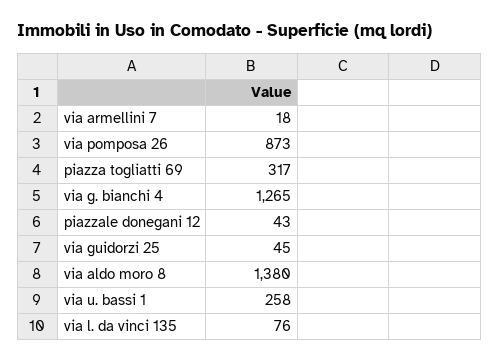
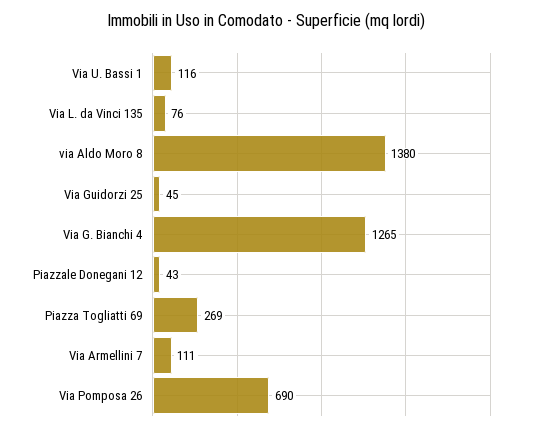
  {
-   "via armellini 7": 18,
+   "via armellini 7": 111,
-   "via pomposa 26": 873,
+   "via pomposa 26": 690,
-   "piazza togliatti 69": 317,
+   "piazza togliatti 69": 269,
    "via g. bianchi 4": 1265,
    "piazzale donegani 12": 43,
    "via guidorzi 25": 45,
    "via aldo moro 8": 1380,
-   "via u. bassi 1": 258,
+   "via u. bassi 1": 116,
    "via l. da vinci 135": 76
  }

